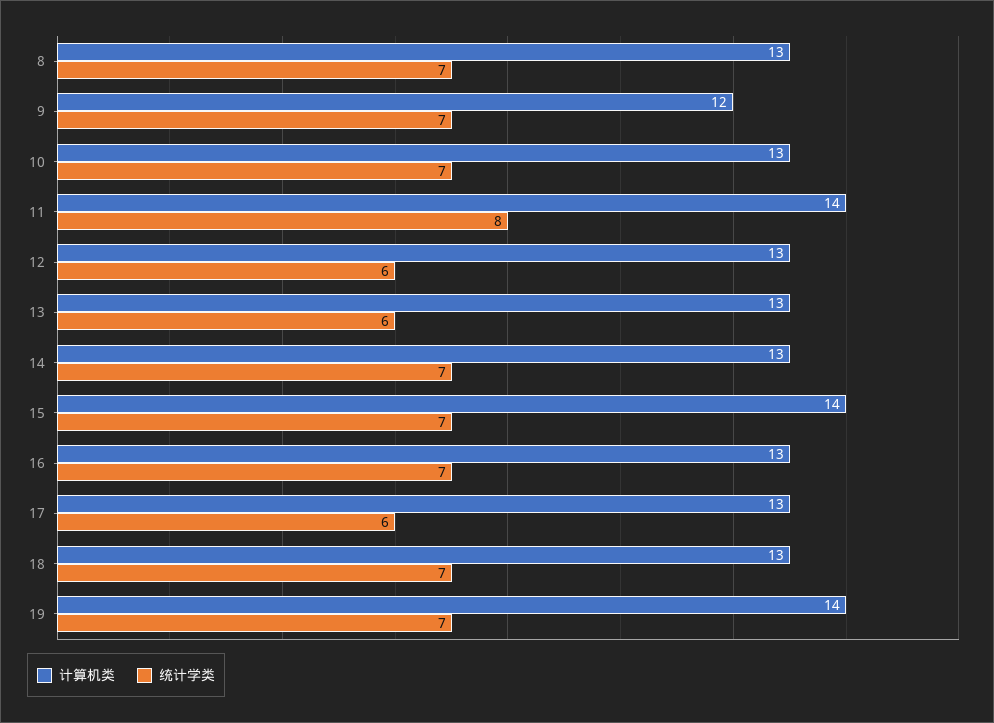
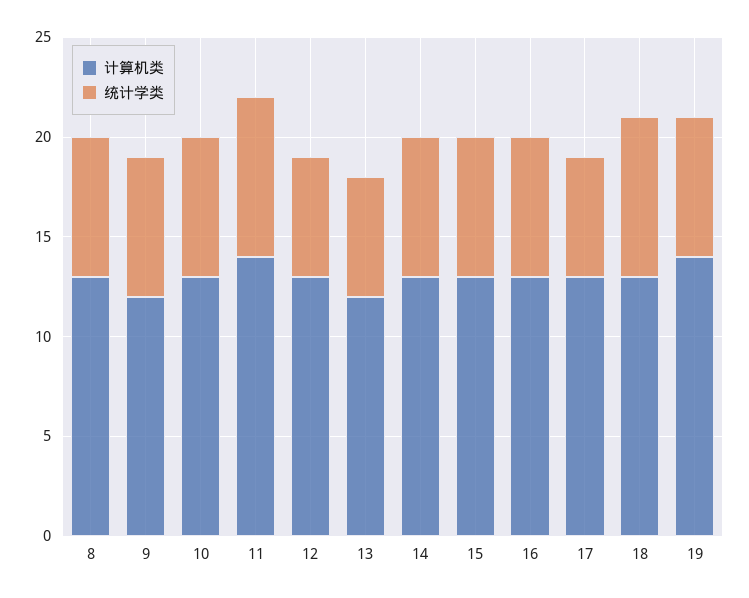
  {
    "计算机类": {
      "8": 13,
      "9": 12,
      "10": 13,
      "11": 14,
      "12": 13,
-     "13": 13,
+     "13": 12,
      "14": 13,
-     "15": 14,
+     "15": 13,
      "16": 13,
      "17": 13,
      "18": 13,
      "19": 14
    },
    "统计学类": {
      "8": 7,
      "9": 7,
      "10": 7,
      "11": 8,
      "12": 6,
      "13": 6,
      "14": 7,
      "15": 7,
      "16": 7,
      "17": 6,
-     "18": 7,
+     "18": 8,
      "19": 7
    }
  }

